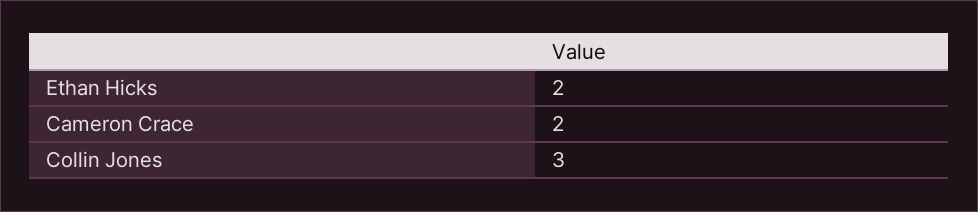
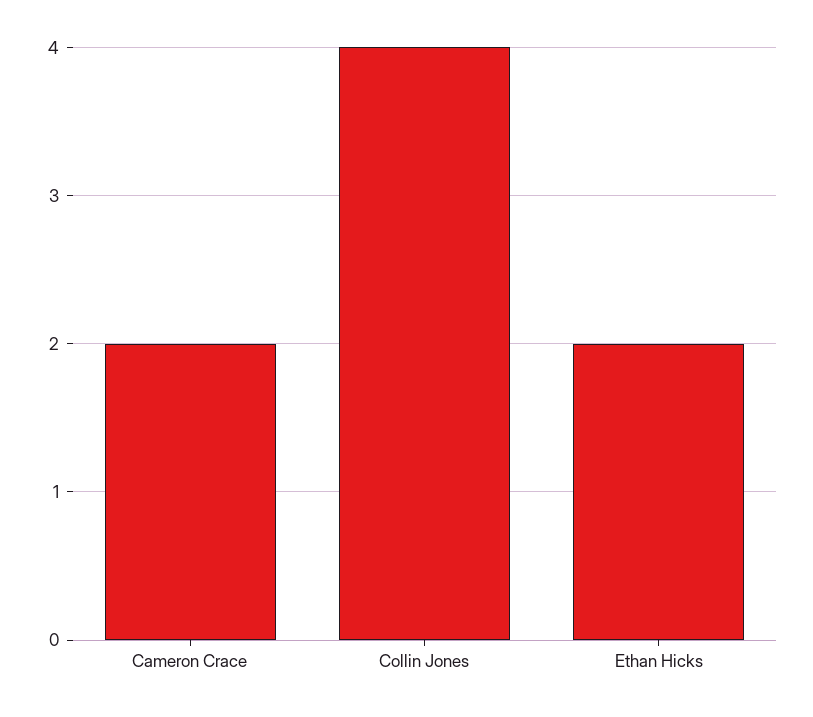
  {
    "Ethan Hicks": 2,
    "Cameron Crace": 2,
-   "Collin Jones": 3
+   "Collin Jones": 4
  }

